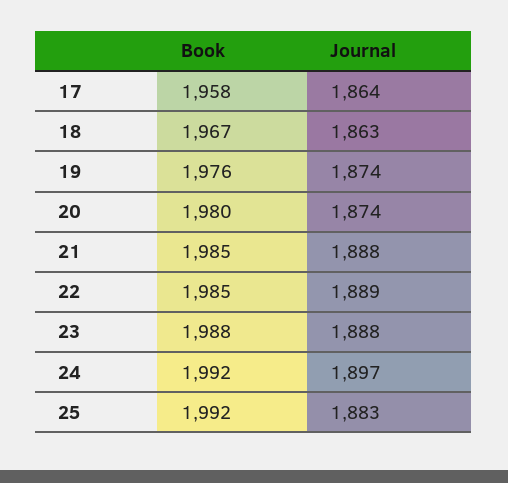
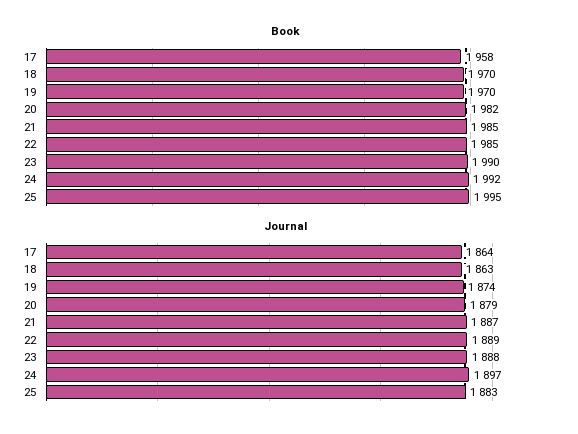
  {
    "Book": {
      "17": 1958,
-     "18": 1967,
+     "18": 1970,
-     "19": 1976,
+     "19": 1970,
-     "20": 1980,
+     "20": 1982,
      "21": 1985,
      "22": 1985,
-     "23": 1988,
+     "23": 1990,
      "24": 1992,
-     "25": 1992
+     "25": 1995
    },
    "Journal": {
      "17": 1864,
      "18": 1863,
      "19": 1874,
-     "20": 1874,
+     "20": 1879,
-     "21": 1888,
+     "21": 1887,
      "22": 1889,
      "23": 1888,
      "24": 1897,
      "25": 1883
    }
  }

